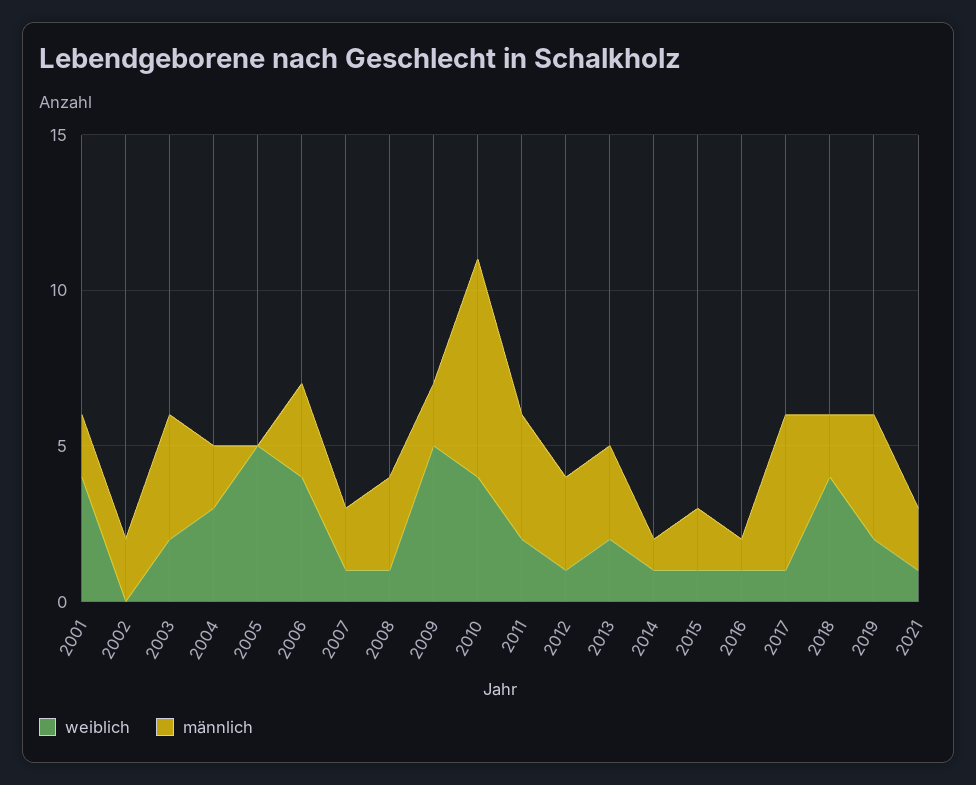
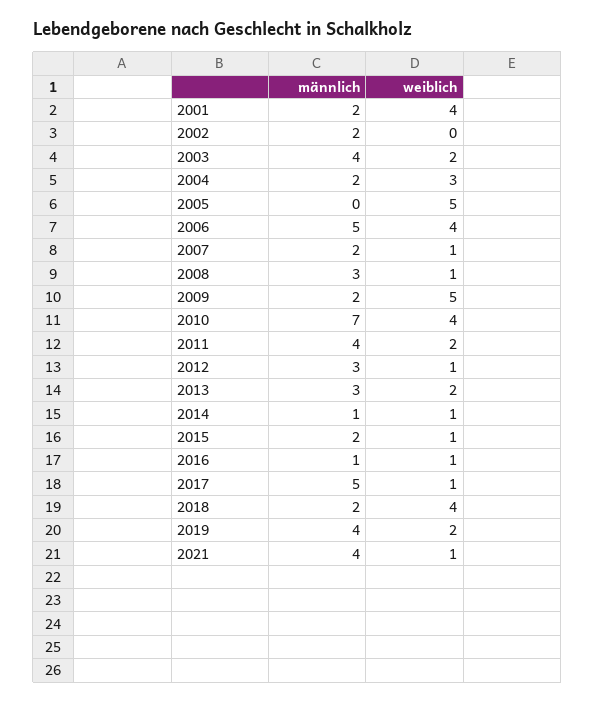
  {
    "weiblich": {
      "2001": 4,
      "2002": 0,
      "2003": 2,
      "2004": 3,
      "2005": 5,
      "2006": 4,
      "2007": 1,
      "2008": 1,
      "2009": 5,
      "2010": 4,
      "2011": 2,
      "2012": 1,
      "2013": 2,
      "2014": 1,
      "2015": 1,
      "2016": 1,
      "2017": 1,
      "2018": 4,
      "2019": 2,
      "2021": 1
    },
    "männlich": {
      "2001": 2,
      "2002": 2,
      "2003": 4,
      "2004": 2,
      "2005": 0,
-     "2006": 3,
+     "2006": 5,
      "2007": 2,
      "2008": 3,
      "2009": 2,
      "2010": 7,
      "2011": 4,
      "2012": 3,
      "2013": 3,
      "2014": 1,
      "2015": 2,
      "2016": 1,
      "2017": 5,
      "2018": 2,
      "2019": 4,
-     "2021": 2
+     "2021": 4
    }
  }

